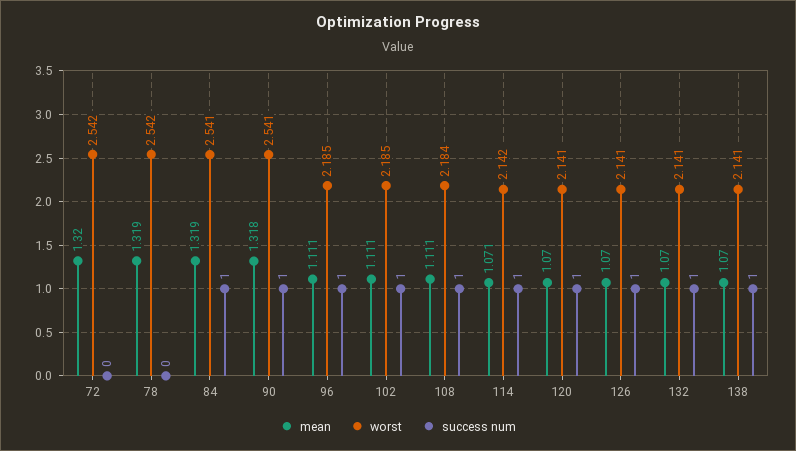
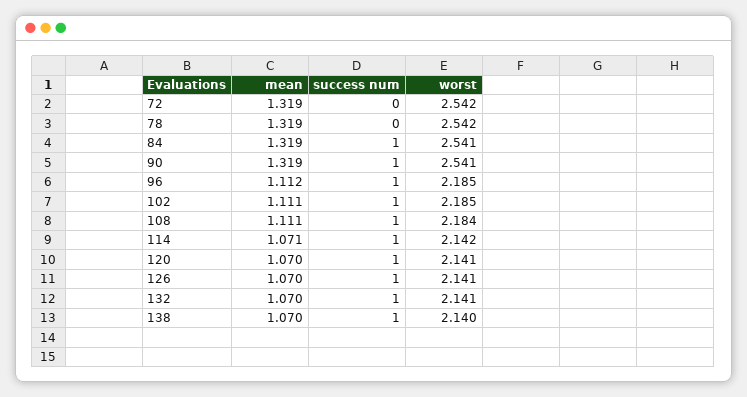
  {
    "mean": {
-     "72": 1.32,
+     "72": 1.319,
      "78": 1.319,
      "84": 1.319,
-     "90": 1.318,
+     "90": 1.319,
-     "96": 1.111,
+     "96": 1.112,
      "102": 1.111,
      "108": 1.111,
      "114": 1.071,
      "120": 1.07,
      "126": 1.07,
      "132": 1.07,
      "138": 1.07
    },
    "worst": {
      "72": 2.542,
      "78": 2.542,
      "84": 2.541,
      "90": 2.541,
      "96": 2.185,
      "102": 2.185,
      "108": 2.184,
      "114": 2.142,
      "120": 2.141,
      "126": 2.141,
      "132": 2.141,
-     "138": 2.141
+     "138": 2.14
    },
    "success num": {
      "72": 0,
      "78": 0,
      "84": 1,
      "90": 1,
      "96": 1,
      "102": 1,
      "108": 1,
      "114": 1,
      "120": 1,
      "126": 1,
      "132": 1,
      "138": 1
    }
  }

